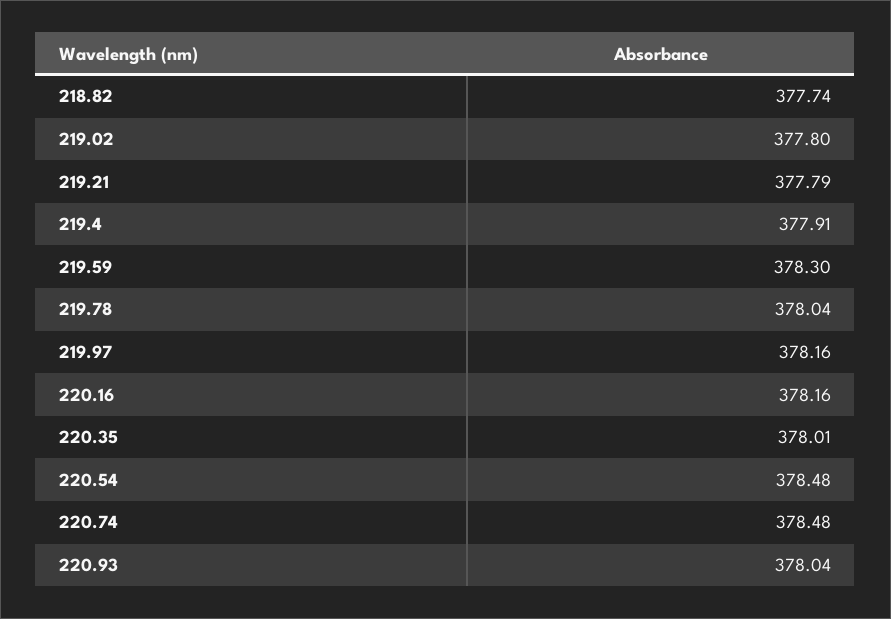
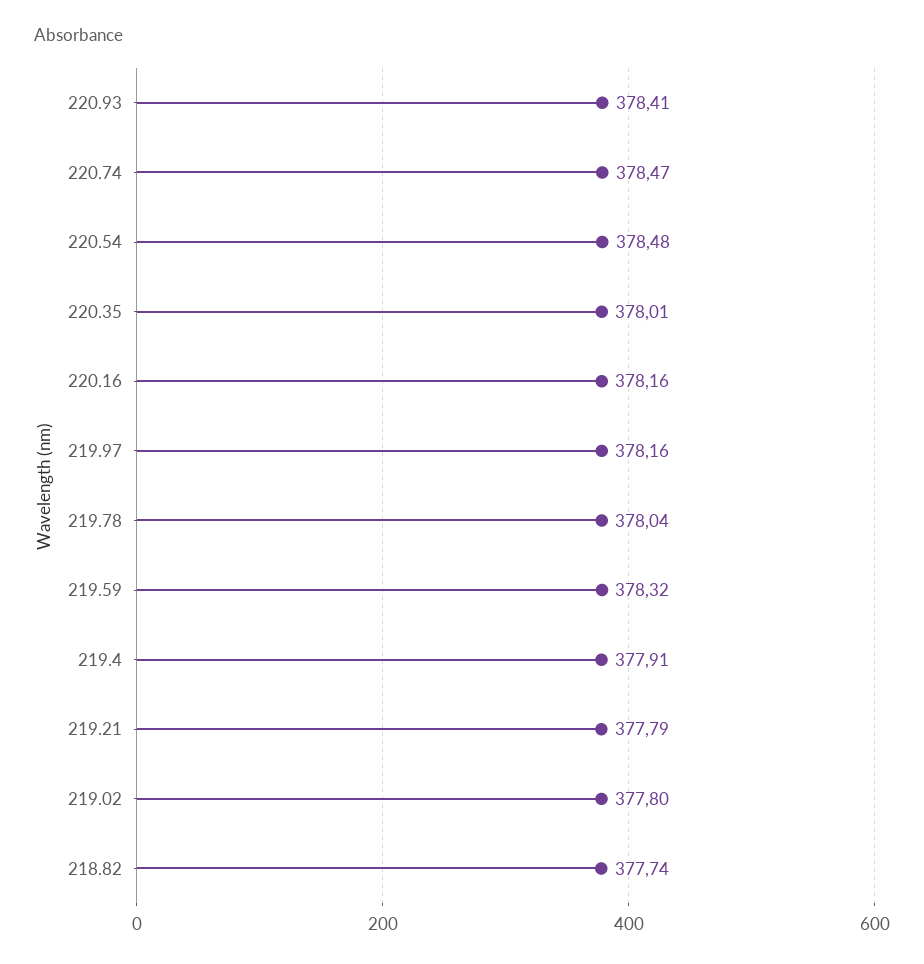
  {
    "218.82": 377.74,
    "219.02": 377.8,
    "219.21": 377.79,
    "219.4": 377.91,
-   "219.59": 378.3,
+   "219.59": 378.32,
    "219.78": 378.04,
    "219.97": 378.16,
    "220.16": 378.16,
    "220.35": 378.01,
    "220.54": 378.48,
-   "220.74": 378.48,
+   "220.74": 378.47,
-   "220.93": 378.04
+   "220.93": 378.41
  }

